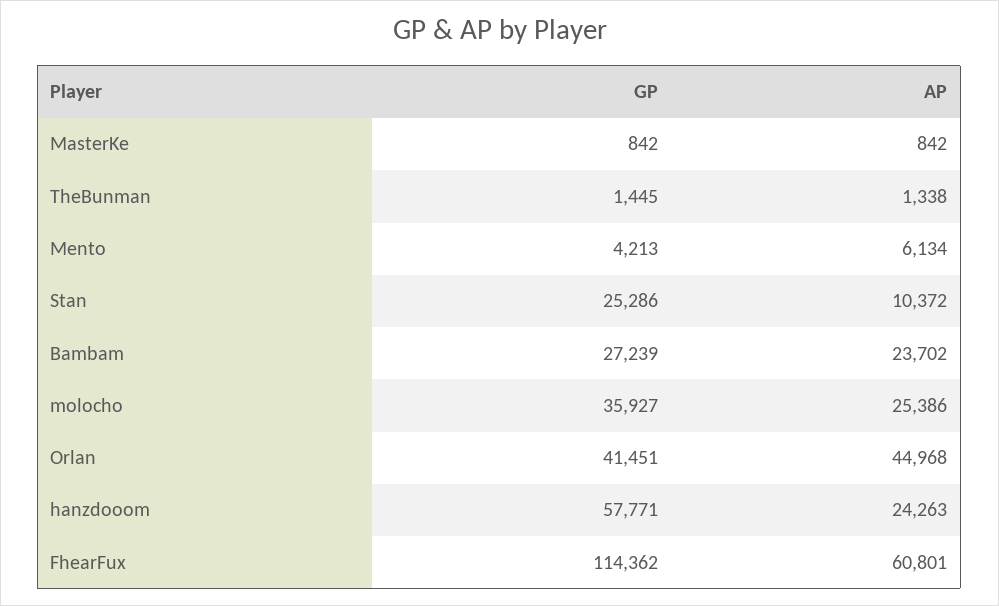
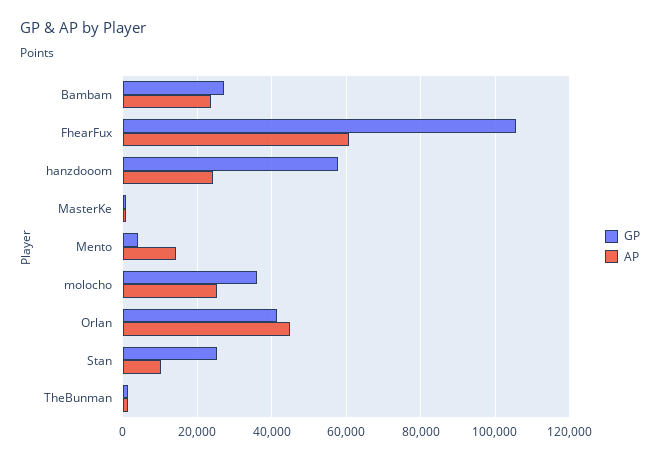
  {
    "GP": {
      "MasterKe": 842,
      "TheBunman": 1445,
      "Mento": 4213,
      "Stan": 25286,
      "Bambam": 27239,
      "molocho": 35927,
      "Orlan": 41451,
      "hanzdooom": 57771,
-     "FhearFux": 114362
+     "FhearFux": 106000
    },
    "AP": {
      "MasterKe": 842,
      "TheBunman": 1338,
-     "Mento": 6134,
+     "Mento": 14000,
      "Stan": 10372,
      "Bambam": 23702,
      "molocho": 25386,
      "Orlan": 44968,
      "hanzdooom": 24263,
      "FhearFux": 60801
    }
  }

